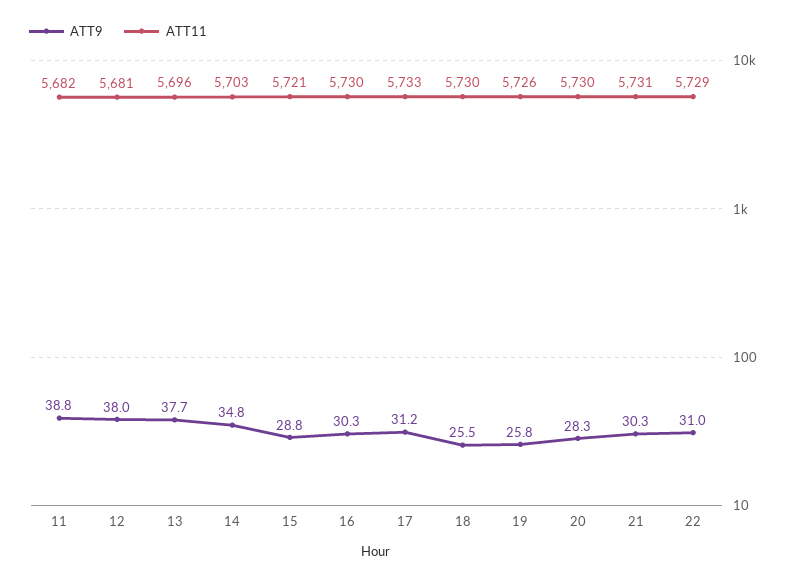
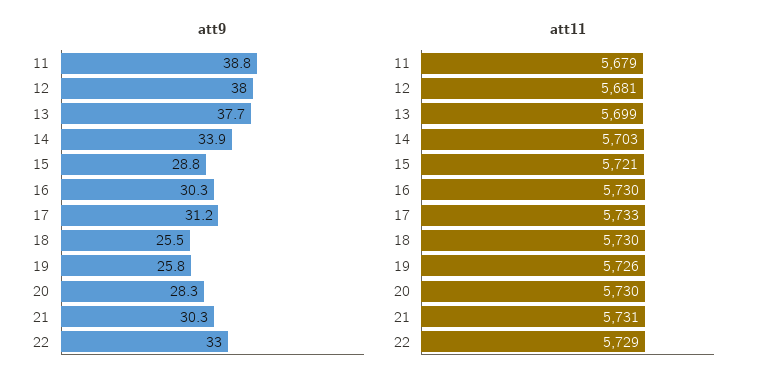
  {
    "ATT9": {
      "11": 38.8,
      "12": 38,
      "13": 37.7,
-     "14": 34.8,
+     "14": 33.9,
      "15": 28.8,
      "16": 30.3,
      "17": 31.2,
      "18": 25.5,
      "19": 25.8,
      "20": 28.3,
      "21": 30.3,
-     "22": 31
+     "22": 33
    },
    "ATT11": {
-     "11": 5682,
+     "11": 5679,
      "12": 5681,
-     "13": 5696,
+     "13": 5699,
      "14": 5703,
      "15": 5721,
      "16": 5730,
      "17": 5733,
      "18": 5730,
      "19": 5726,
      "20": 5730,
      "21": 5731,
      "22": 5729
    }
  }

